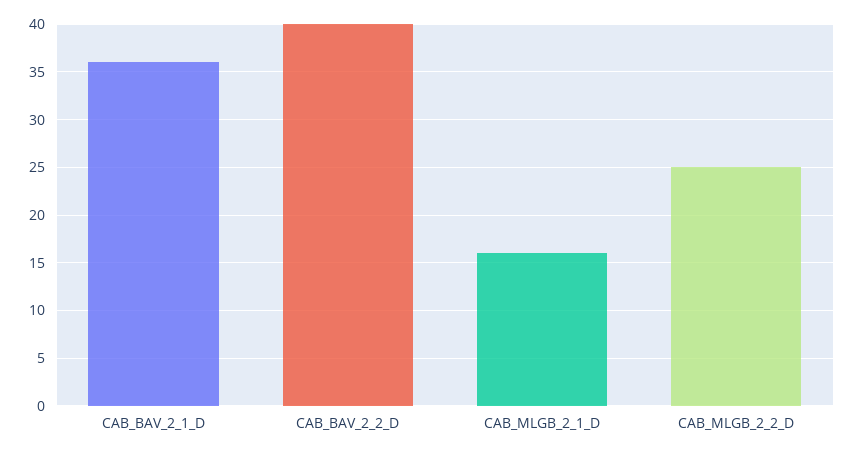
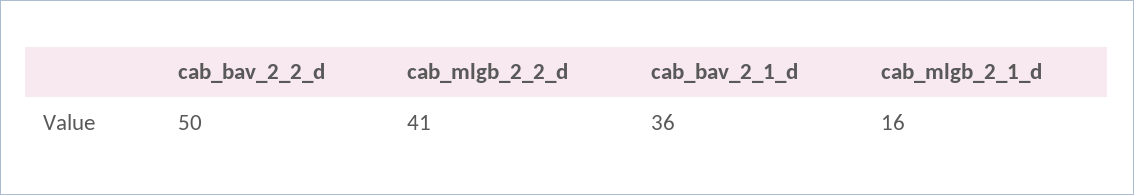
  {
    "CAB_BAV_2_1_D": 36,
-   "CAB_BAV_2_2_D": 40,
+   "CAB_BAV_2_2_D": 50,
    "CAB_MLGB_2_1_D": 16,
-   "CAB_MLGB_2_2_D": 25
+   "CAB_MLGB_2_2_D": 41
  }

